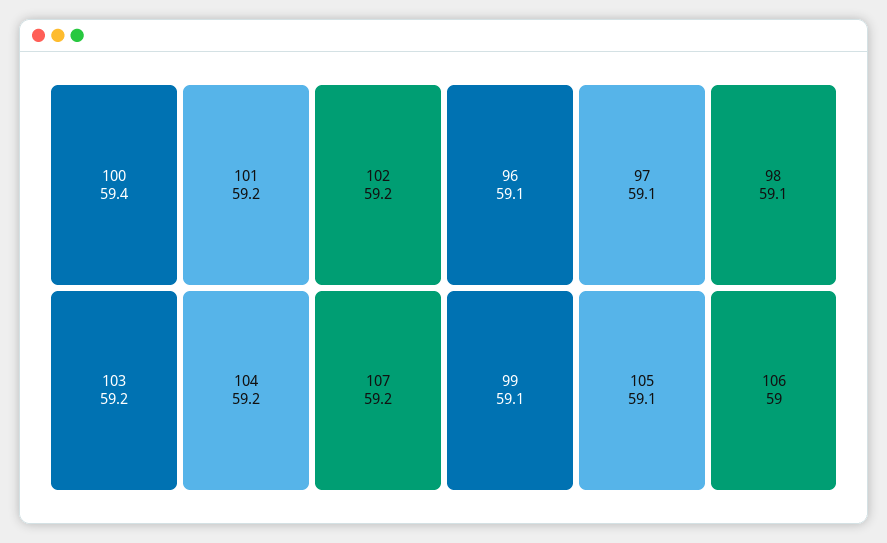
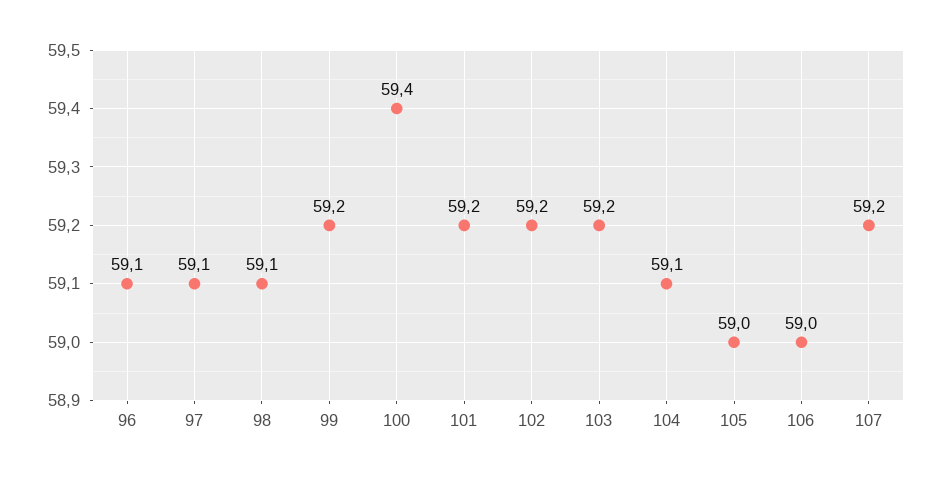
  {
    "100": 59.4,
    "101": 59.2,
    "102": 59.2,
    "103": 59.2,
-   "104": 59.2,
+   "104": 59.1,
    "107": 59.2,
    "96": 59.1,
    "97": 59.1,
    "98": 59.1,
-   "99": 59.1,
+   "99": 59.2,
-   "105": 59.1,
+   "105": 59,
    "106": 59
  }

